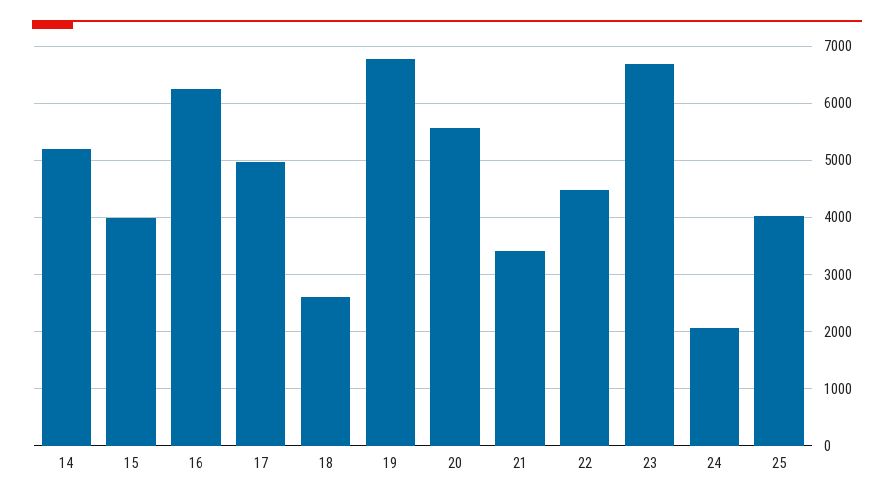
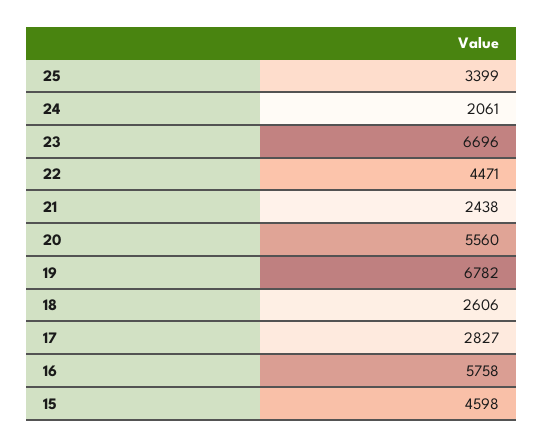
  {
-   "14": 5200,
-   "15": 4000,
+   "15": 4598,
-   "16": 6200,
+   "16": 5758,
-   "17": 5000,
+   "17": 2827,
    "18": 2606,
    "19": 6782,
    "20": 5560,
-   "21": 3400,
+   "21": 2438,
    "22": 4471,
    "23": 6696,
    "24": 2061,
-   "25": 4000
+   "25": 3399
  }

